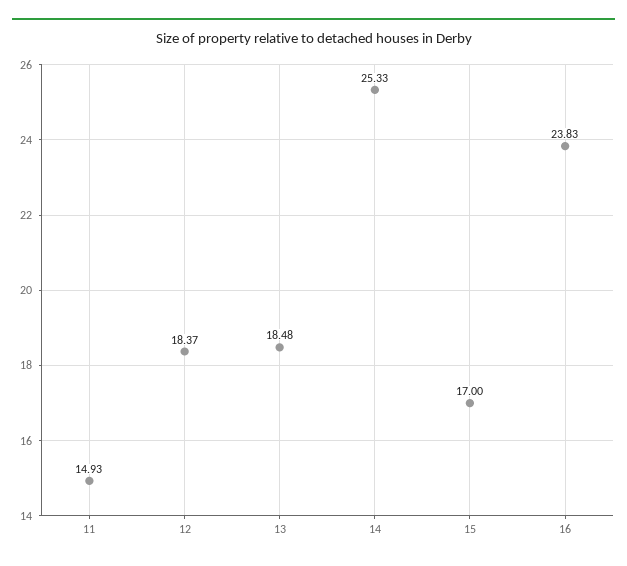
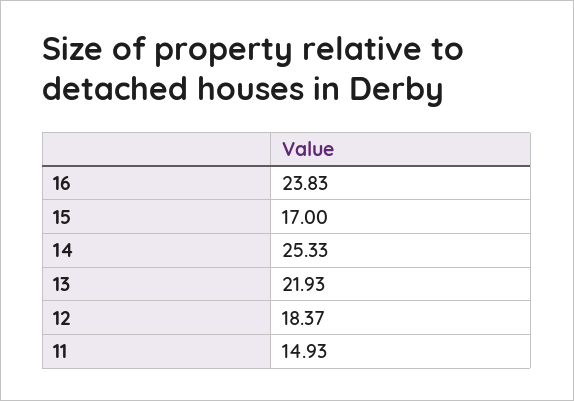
  {
    "11": 14.93,
    "12": 18.37,
-   "13": 18.48,
+   "13": 21.93,
    "14": 25.33,
    "15": 17,
    "16": 23.83
  }

